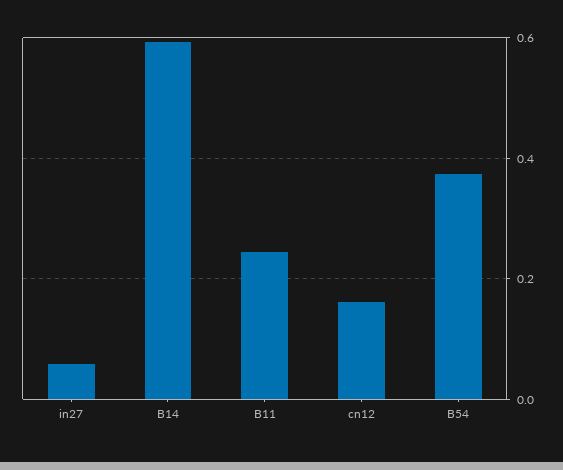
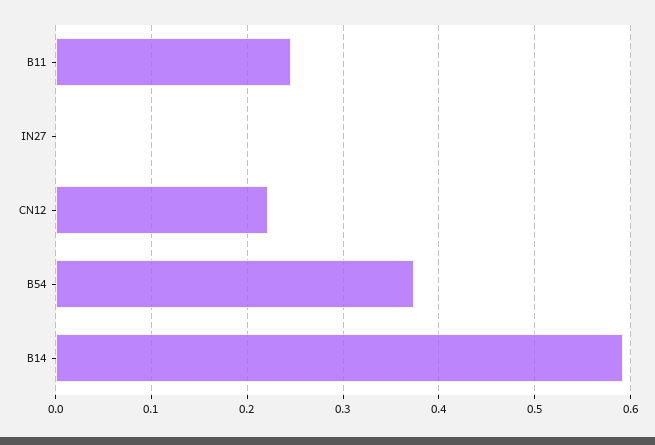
  {
-   "in27": 0.06,
+   "in27": 0,
    "B14": 0.59,
    "B11": 0.25,
-   "cn12": 0.16,
+   "cn12": 0.22,
    "B54": 0.37
  }

